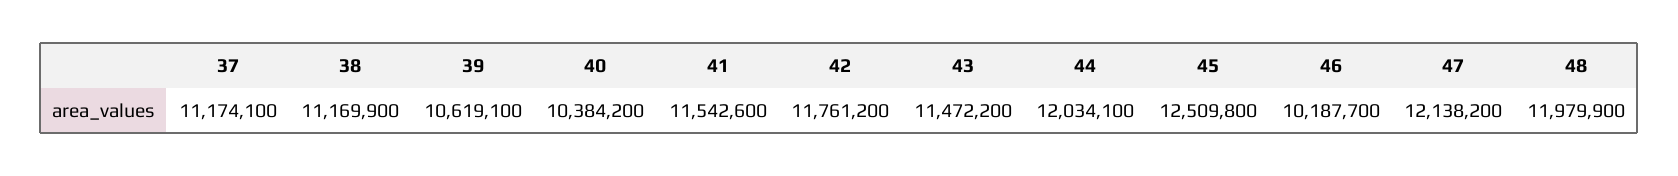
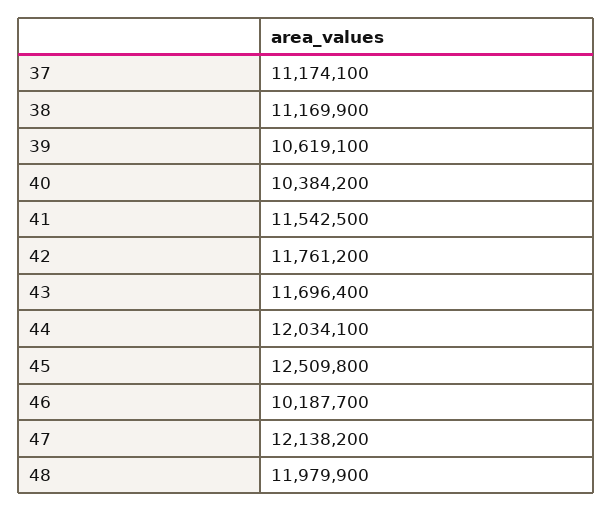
  {
    "37": 11174100,
    "38": 11169900,
    "39": 10619100,
    "40": 10384200,
-   "41": 11542600,
+   "41": 11542500,
    "42": 11761200,
-   "43": 11472200,
+   "43": 11696400,
    "44": 12034100,
    "45": 12509800,
    "46": 10187700,
    "47": 12138200,
    "48": 11979900
  }

